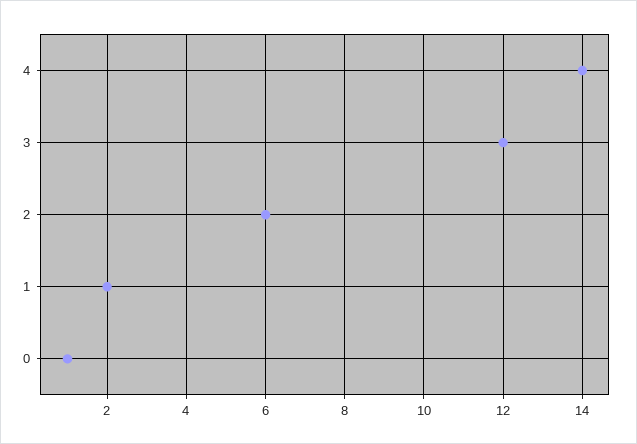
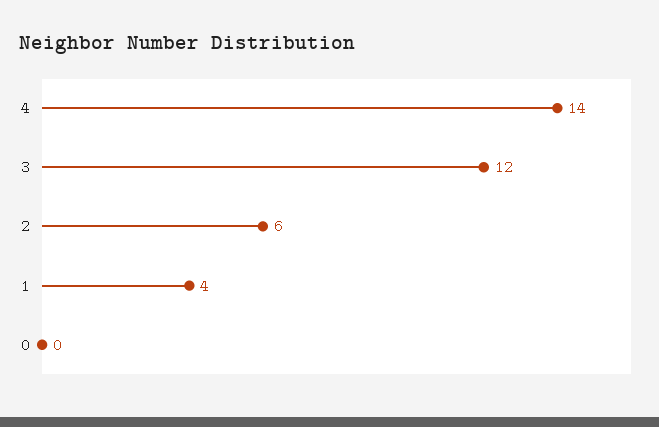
  {
    "4": 14,
    "3": 12,
    "2": 6,
-   "1": 2,
+   "1": 4,
-   "0": 1
+   "0": 0
  }

